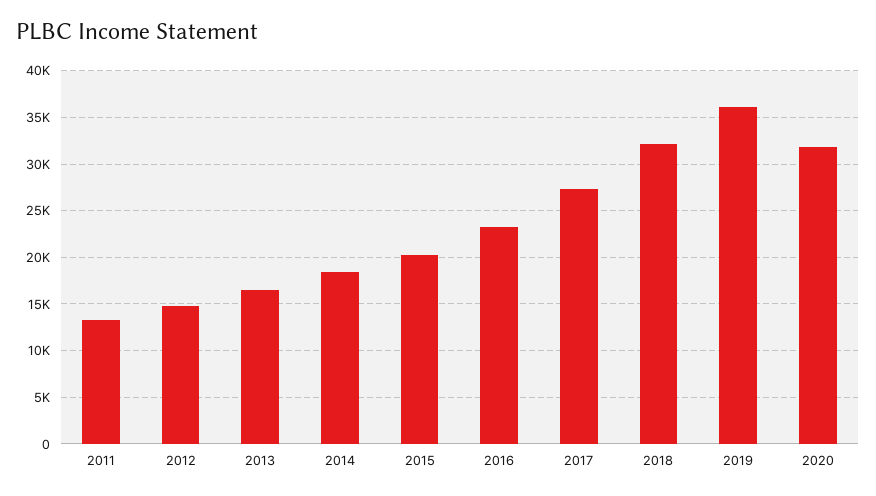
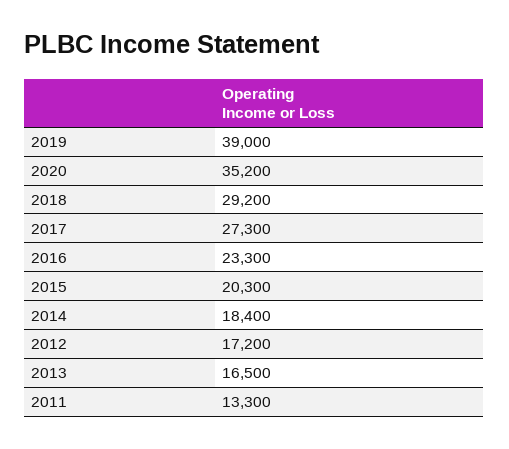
  {
    "2011": 13300,
-   "2012": 15000,
+   "2012": 17200,
    "2013": 16500,
    "2014": 18400,
    "2015": 20300,
    "2016": 23300,
    "2017": 27300,
-   "2018": 32000,
+   "2018": 29200,
-   "2019": 36000,
+   "2019": 39000,
-   "2020": 32000
+   "2020": 35200
  }

